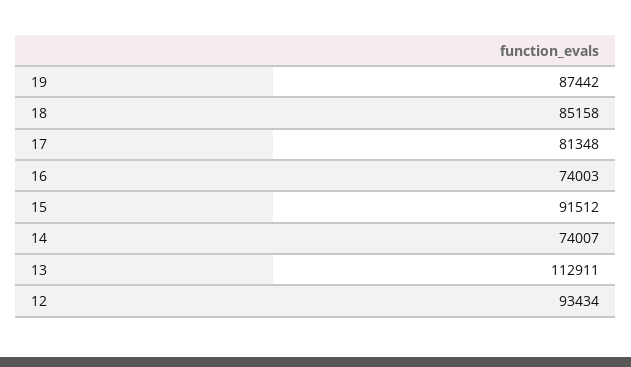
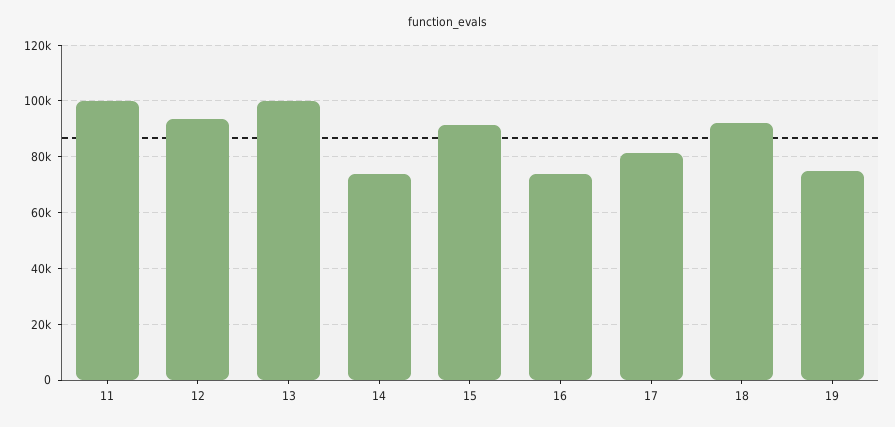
  {
-   "19": 87442,
+   "19": 75000,
-   "18": 85158,
+   "18": 92500,
    "17": 81348,
    "16": 74003,
    "15": 91512,
    "14": 74007,
-   "13": 112911,
+   "13": 100000,
-   "12": 93434
+   "12": 93434,
+   "11": 100000
  }

